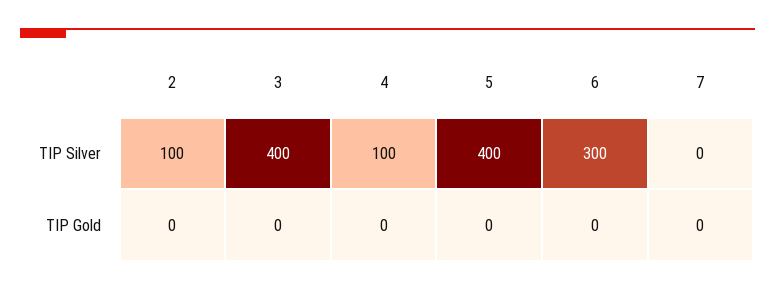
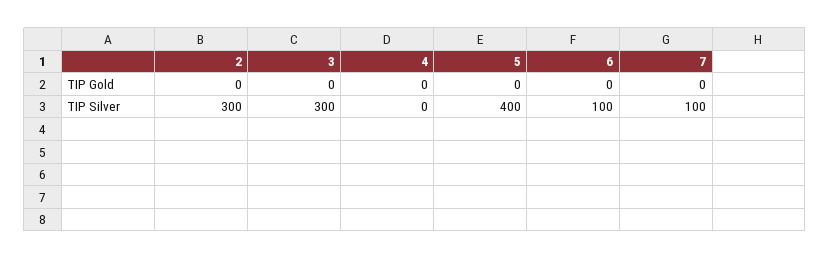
  {
    "2": {
-     "TIP Silver": 100,
+     "TIP Silver": 300,
      "TIP Gold": 0
    },
    "3": {
-     "TIP Silver": 400,
+     "TIP Silver": 300,
      "TIP Gold": 0
    },
    "4": {
-     "TIP Silver": 100,
+     "TIP Silver": 0,
      "TIP Gold": 0
    },
    "5": {
      "TIP Silver": 400,
      "TIP Gold": 0
    },
    "6": {
-     "TIP Silver": 300,
+     "TIP Silver": 100,
      "TIP Gold": 0
    },
    "7": {
-     "TIP Silver": 0,
+     "TIP Silver": 100,
      "TIP Gold": 0
    }
  }

